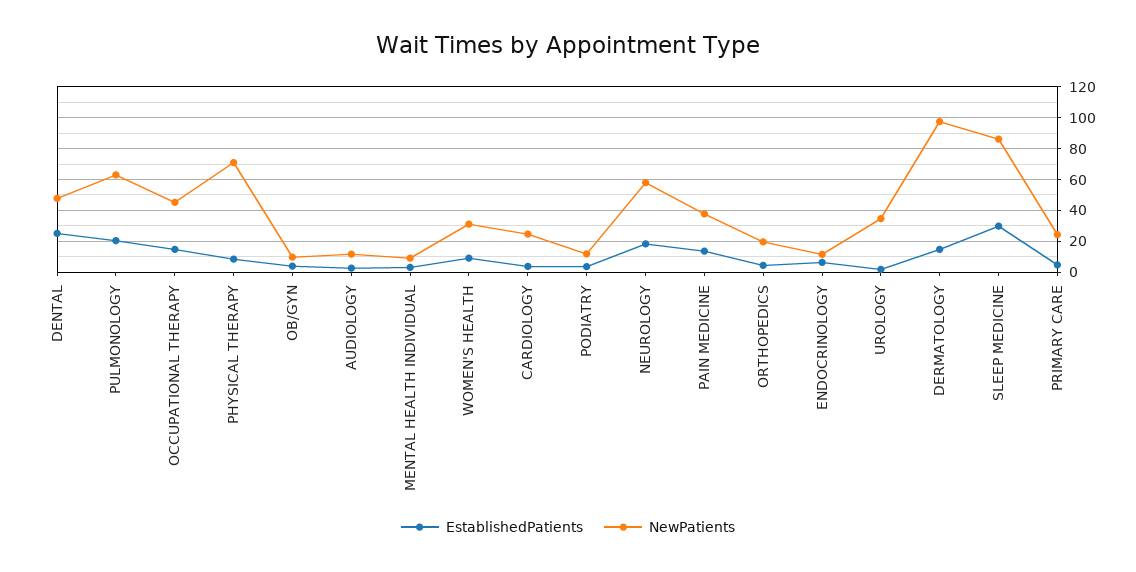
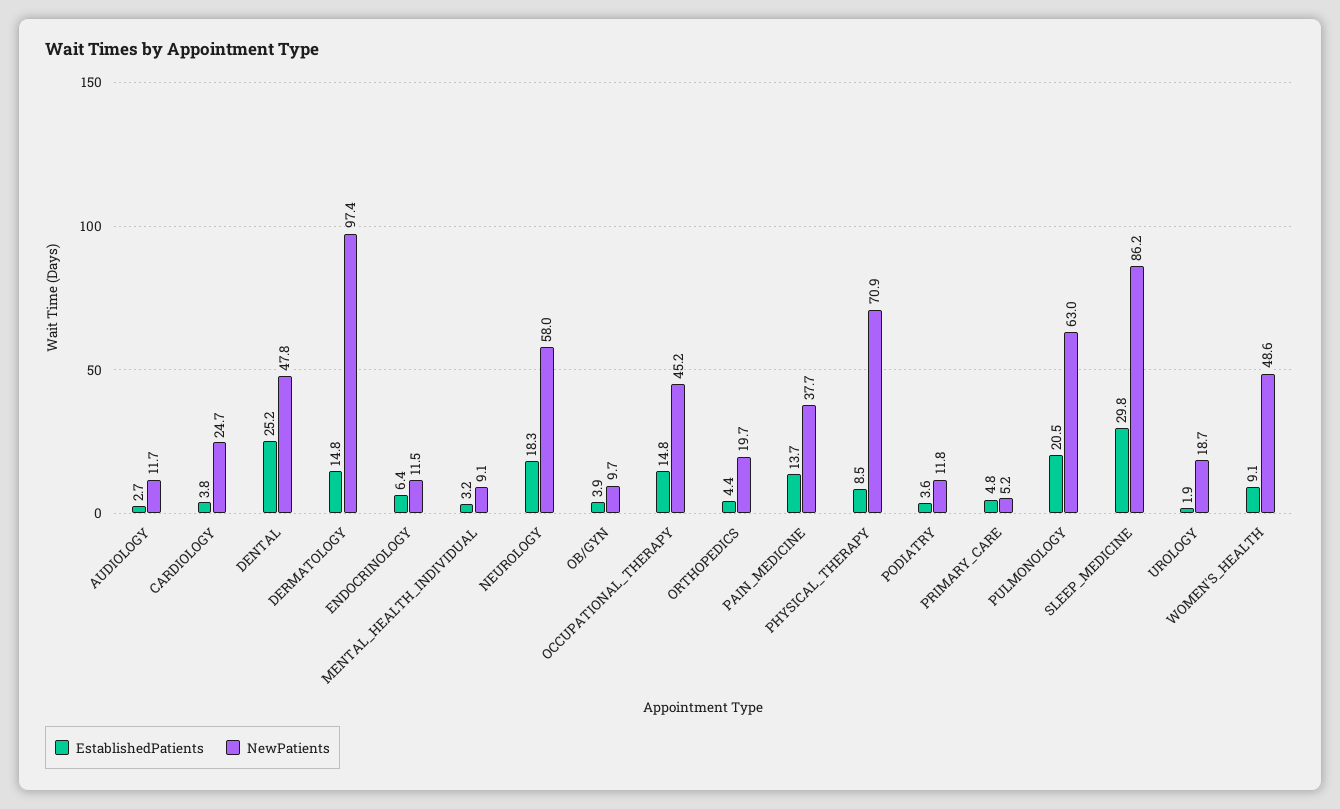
  {
    "EstablishedPatients": {
      "DENTAL": 25.2,
      "PULMONOLOGY": 20.5,
      "OCCUPATIONAL THERAPY": 14.8,
      "PHYSICAL THERAPY": 8.5,
      "OB/GYN": 3.9,
      "AUDIOLOGY": 2.7,
      "MENTAL HEALTH INDIVIDUAL": 3.2,
      "WOMEN'S HEALTH": 9.1,
      "CARDIOLOGY": 3.8,
      "PODIATRY": 3.6,
      "NEUROLOGY": 18.3,
      "PAIN MEDICINE": 13.7,
      "ORTHOPEDICS": 4.4,
      "ENDOCRINOLOGY": 6.4,
      "UROLOGY": 1.9,
      "DERMATOLOGY": 14.8,
      "SLEEP MEDICINE": 29.8,
      "PRIMARY CARE": 4.8
    },
    "NewPatients": {
      "DENTAL": 47.8,
      "PULMONOLOGY": 63,
      "OCCUPATIONAL THERAPY": 45.2,
      "PHYSICAL THERAPY": 70.9,
      "OB/GYN": 9.7,
      "AUDIOLOGY": 11.7,
      "MENTAL HEALTH INDIVIDUAL": 9.1,
-     "WOMEN'S HEALTH": 30,
+     "WOMEN'S HEALTH": 48.6,
      "CARDIOLOGY": 24.7,
      "PODIATRY": 11.8,
      "NEUROLOGY": 58,
      "PAIN MEDICINE": 37.7,
      "ORTHOPEDICS": 19.7,
      "ENDOCRINOLOGY": 11.5,
-     "UROLOGY": 35,
+     "UROLOGY": 18.7,
      "DERMATOLOGY": 97.4,
      "SLEEP MEDICINE": 86.2,
-     "PRIMARY CARE": 25
+     "PRIMARY CARE": 5.2
    }
  }

